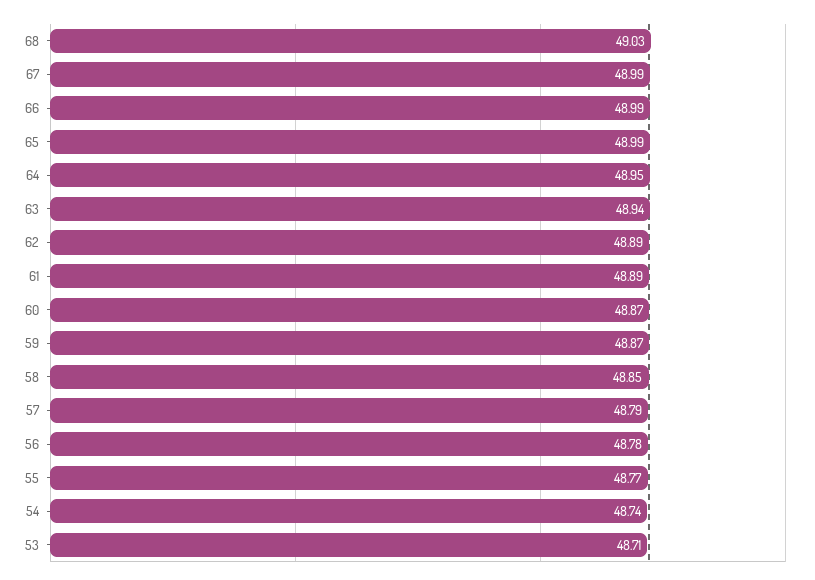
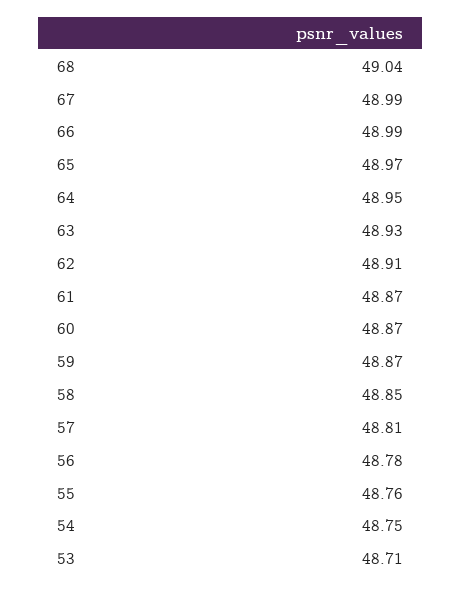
  {
-   "68": 49.03,
+   "68": 49.04,
    "67": 48.99,
    "66": 48.99,
-   "65": 48.99,
+   "65": 48.97,
    "64": 48.95,
-   "63": 48.94,
+   "63": 48.93,
-   "62": 48.89,
+   "62": 48.91,
-   "61": 48.89,
+   "61": 48.87,
    "60": 48.87,
    "59": 48.87,
    "58": 48.85,
-   "57": 48.79,
+   "57": 48.81,
    "56": 48.78,
-   "55": 48.77,
+   "55": 48.76,
-   "54": 48.74,
+   "54": 48.75,
    "53": 48.71
  }

